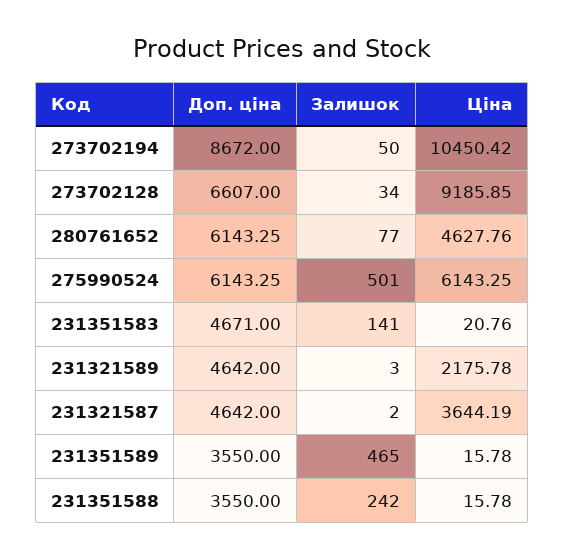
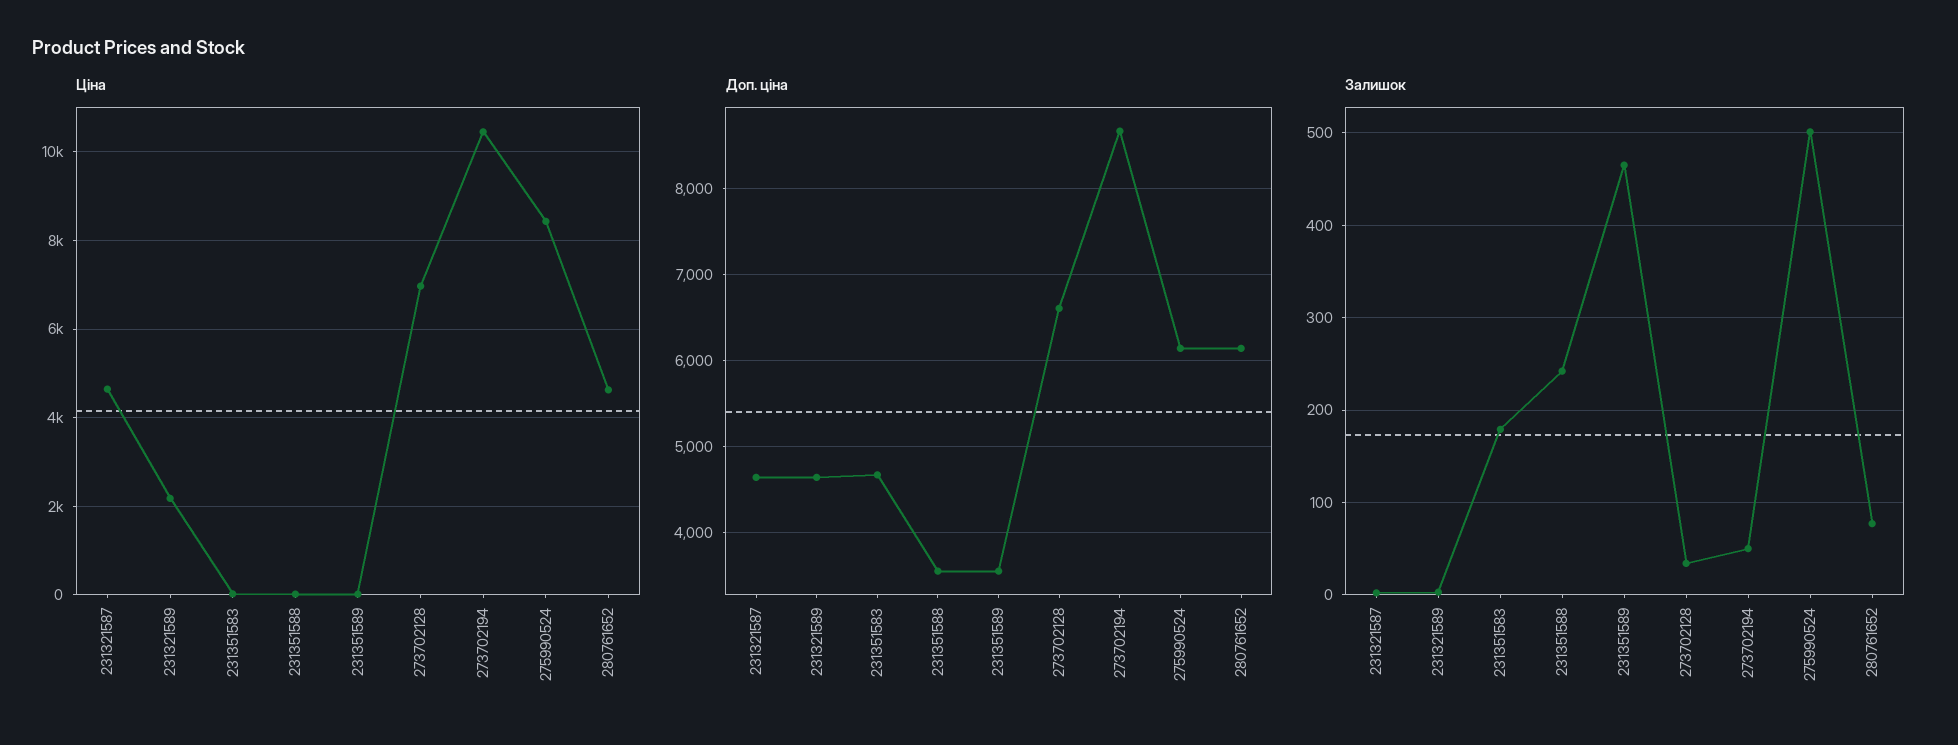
  {
    "Доп. ціна": {
      "273702194": 8672,
      "273702128": 6607,
      "280761652": 6143.25,
      "275990524": 6143.25,
      "231351583": 4671,
      "231321589": 4642,
      "231321587": 4642,
      "231351589": 3550,
      "231351588": 3550
    },
    "Залишок": {
      "273702194": 50,
      "273702128": 34,
      "280761652": 77,
      "275990524": 501,
-     "231351583": 141,
+     "231351583": 180,
      "231321589": 3,
      "231321587": 2,
      "231351589": 465,
      "231351588": 242
    },
    "Ціна": {
      "273702194": 10450.42,
-     "273702128": 9185.85,
+     "273702128": 7000,
      "280761652": 4627.76,
-     "275990524": 6143.25,
+     "275990524": 8400,
      "231351583": 20.76,
      "231321589": 2175.78,
-     "231321587": 3644.19,
+     "231321587": 4600,
      "231351589": 15.78,
      "231351588": 15.78
    }
  }

